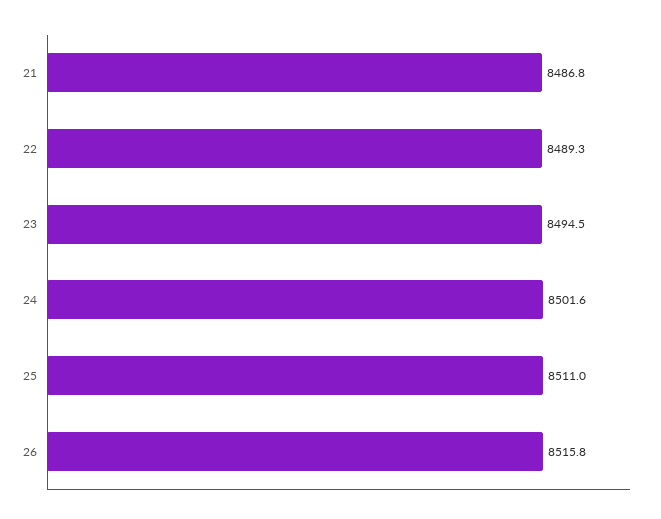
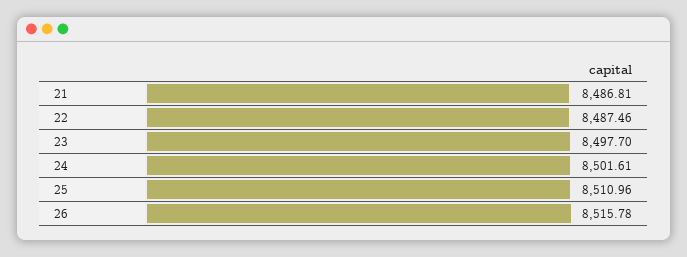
  {
    "21": 8486.81,
-   "22": 8489.3,
+   "22": 8487.46,
-   "23": 8494.5,
+   "23": 8497.7,
    "24": 8501.61,
    "25": 8510.96,
    "26": 8515.78
  }

